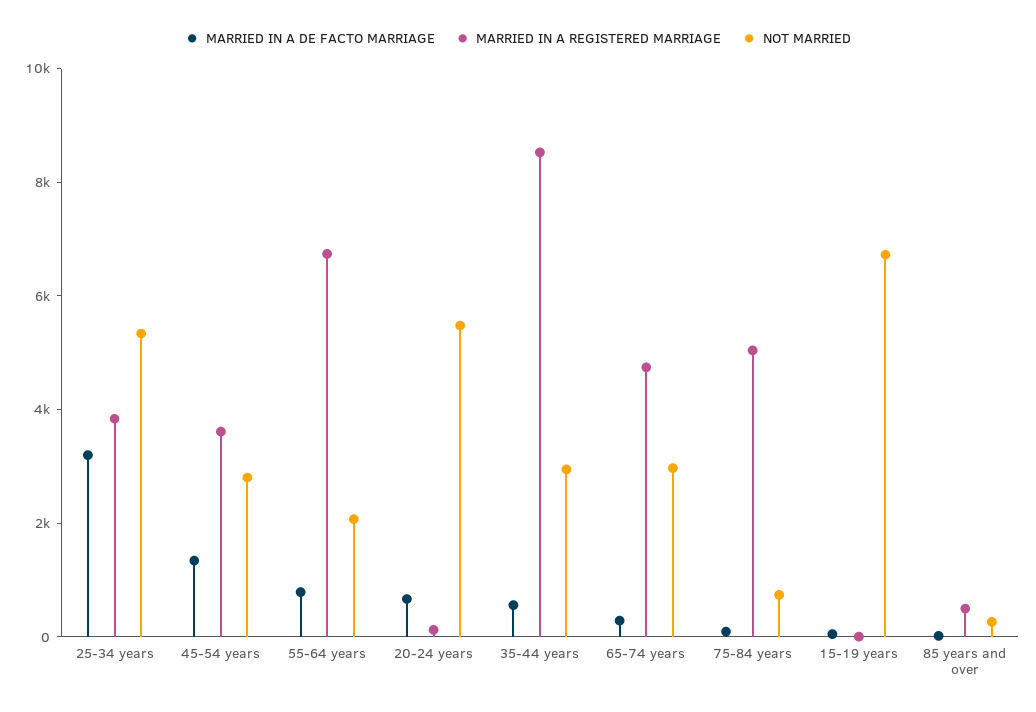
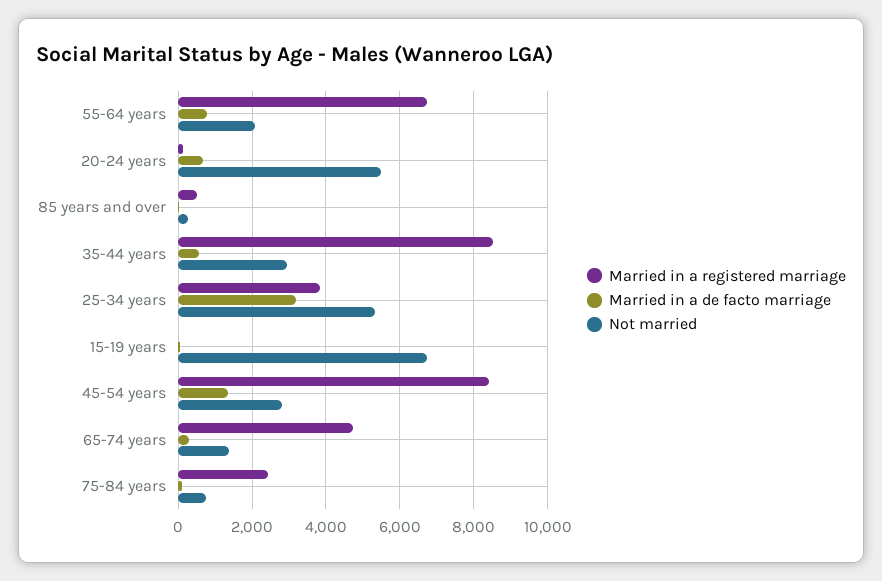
  {
    "MARRIED IN A DE FACTO MARRIAGE": {
      "25-34 years": 3200,
      "45-54 years": 1400,
      "55-64 years": 800,
      "20-24 years": 600,
      "35-44 years": 600,
      "65-74 years": 200,
      "75-84 years": 0,
      "15-19 years": 0,
      "85 years and over": 0
    },
    "MARRIED IN A REGISTERED MARRIAGE": {
      "25-34 years": 3800,
-     "45-54 years": 3500,
+     "45-54 years": 8400,
      "55-64 years": 6800,
      "20-24 years": 200,
      "35-44 years": 8600,
      "65-74 years": 4800,
-     "75-84 years": 5000,
+     "75-84 years": 2400,
      "15-19 years": 0,
      "85 years and over": 400
    },
    "NOT MARRIED": {
      "25-34 years": 5400,
      "45-54 years": 2800,
      "55-64 years": 2000,
      "20-24 years": 5400,
      "35-44 years": 3000,
-     "65-74 years": 3000,
+     "65-74 years": 1400,
      "75-84 years": 800,
      "15-19 years": 6800,
      "85 years and over": 200
    }
  }

